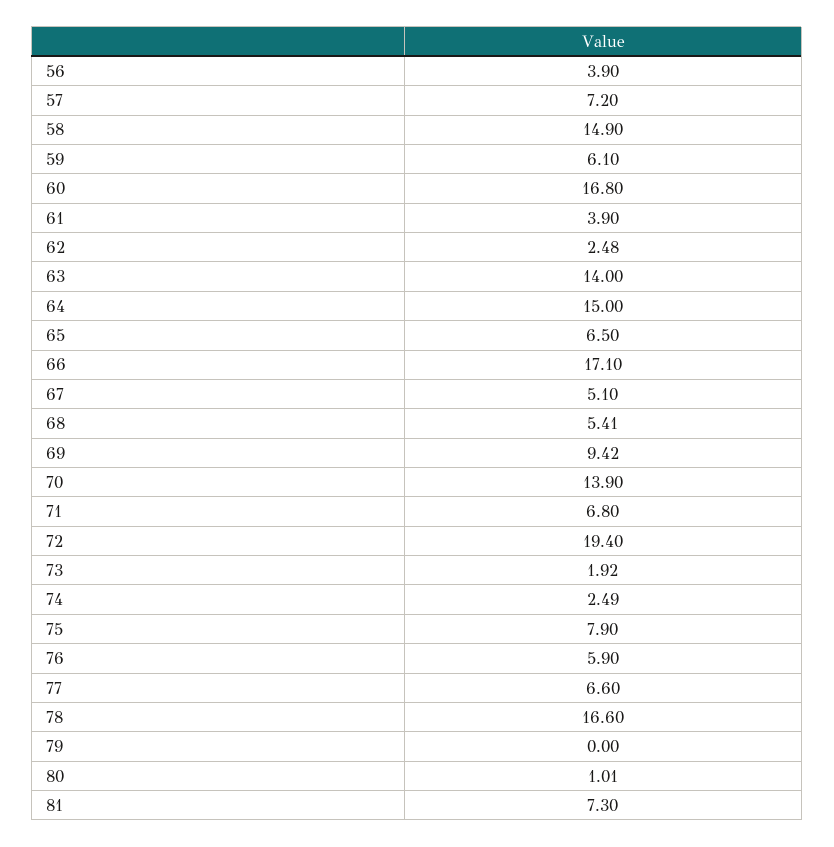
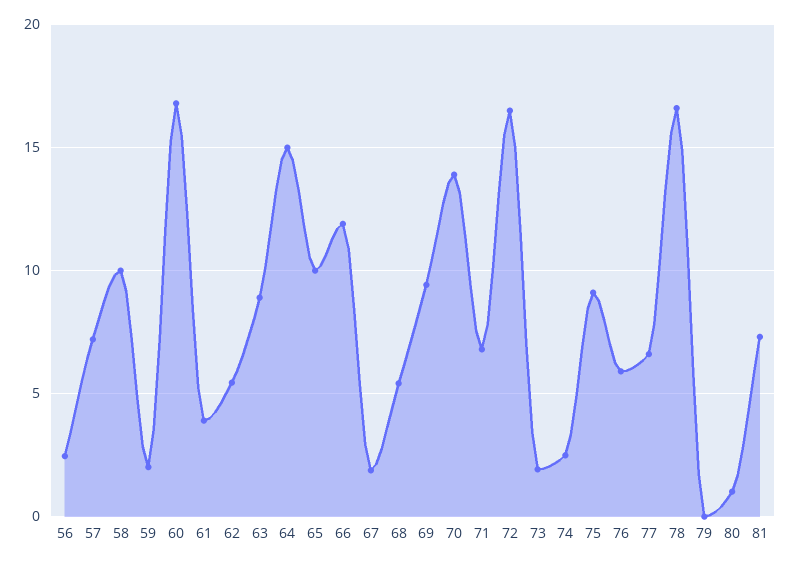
  {
-   "56": 3.9,
+   "56": 2.5,
    "57": 7.2,
-   "58": 14.9,
+   "58": 10,
-   "59": 6.1,
+   "59": 2,
    "60": 16.8,
    "61": 3.9,
-   "62": 2.48,
+   "62": 5.5,
-   "63": 14,
+   "63": 9,
    "64": 15,
-   "65": 6.5,
+   "65": 10,
-   "66": 17.1,
+   "66": 12,
-   "67": 5.1,
+   "67": 2,
    "68": 5.41,
    "69": 9.42,
    "70": 13.9,
    "71": 6.8,
-   "72": 19.4,
+   "72": 16.5,
    "73": 1.92,
    "74": 2.49,
-   "75": 7.9,
+   "75": 9,
    "76": 5.9,
    "77": 6.6,
    "78": 16.6,
    "79": 0,
    "80": 1.01,
    "81": 7.3
  }

